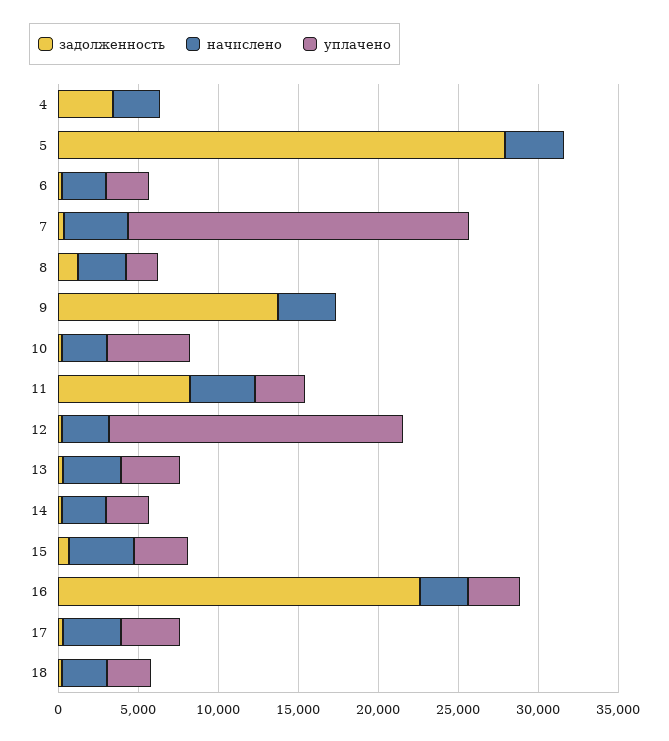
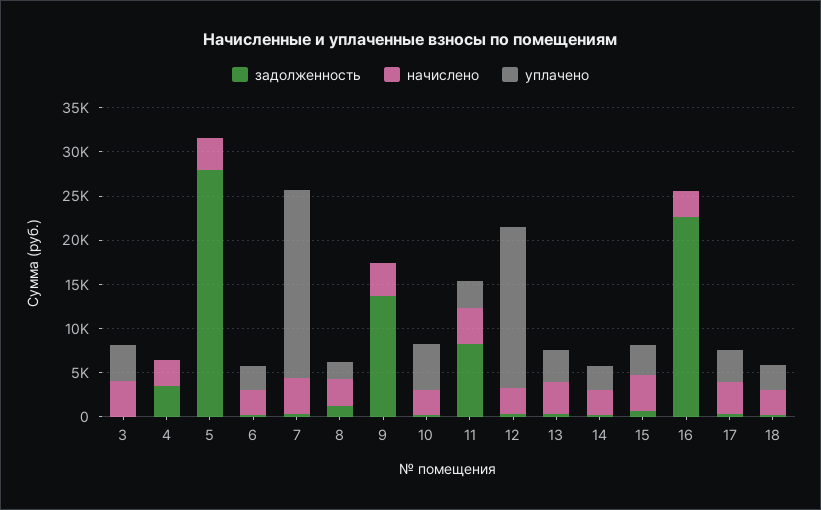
  {
    "задолженность": {
      "4": 3000,
      "5": 28000,
      "6": 0,
      "7": 0,
      "8": 1000,
      "9": 14000,
      "10": 0,
      "11": 8000,
      "12": 0,
      "13": 0,
      "14": 0,
      "15": 1000,
      "16": 23000,
      "17": 0,
-     "18": 0
+     "18": 0,
+     "3": 0
    },
    "начислено": {
      "4": 3000,
      "5": 4000,
      "6": 3000,
      "7": 4000,
      "8": 3000,
      "9": 4000,
      "10": 3000,
      "11": 4000,
      "12": 3000,
      "13": 4000,
      "14": 3000,
      "15": 4000,
      "16": 3000,
      "17": 4000,
-     "18": 3000
+     "18": 3000,
+     "3": 4000
    },
    "уплачено": {
      "4": 0,
      "5": 0,
      "6": 3000,
      "7": 21000,
      "8": 2000,
      "9": 0,
      "10": 5000,
      "11": 3000,
      "12": 18000,
      "13": 4000,
      "14": 3000,
      "15": 3000,
-     "16": 3000,
+     "16": 0,
      "17": 4000,
-     "18": 3000
+     "18": 3000,
+     "3": 4000
    }
  }

